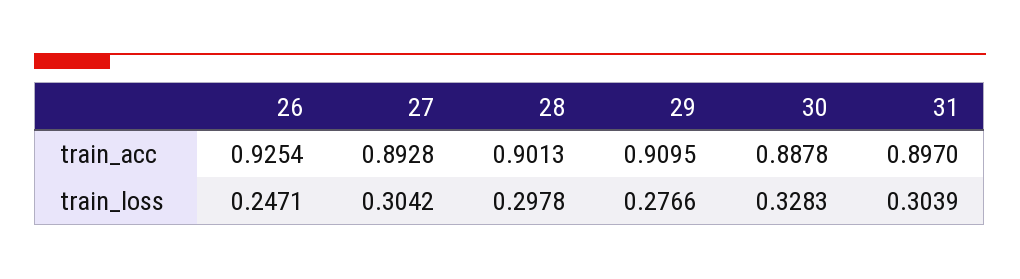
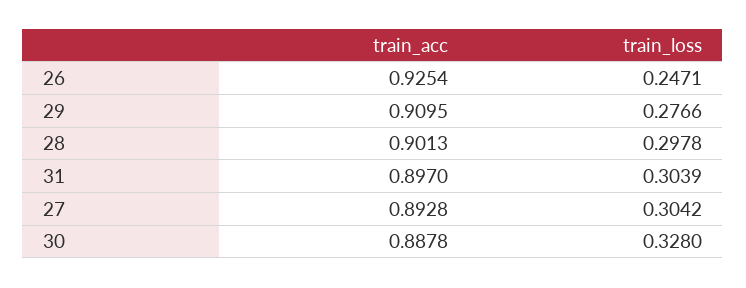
  {
    "26": {
      "train_acc": 0.9254,
      "train_loss": 0.2471
    },
    "27": {
      "train_acc": 0.8928,
      "train_loss": 0.3042
    },
    "28": {
      "train_acc": 0.9013,
      "train_loss": 0.2978
    },
    "29": {
      "train_acc": 0.9095,
      "train_loss": 0.2766
    },
    "30": {
      "train_acc": 0.8878,
-     "train_loss": 0.3283
+     "train_loss": 0.328
    },
    "31": {
      "train_acc": 0.897,
      "train_loss": 0.3039
    }
  }

